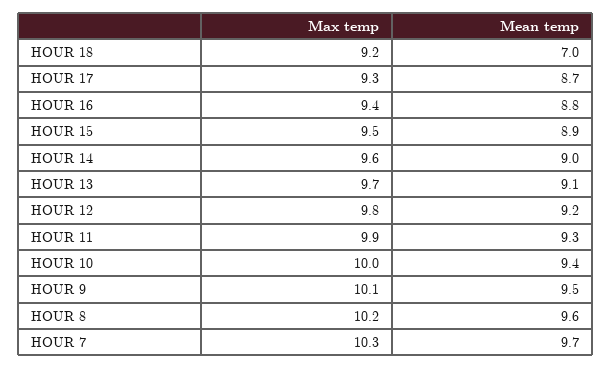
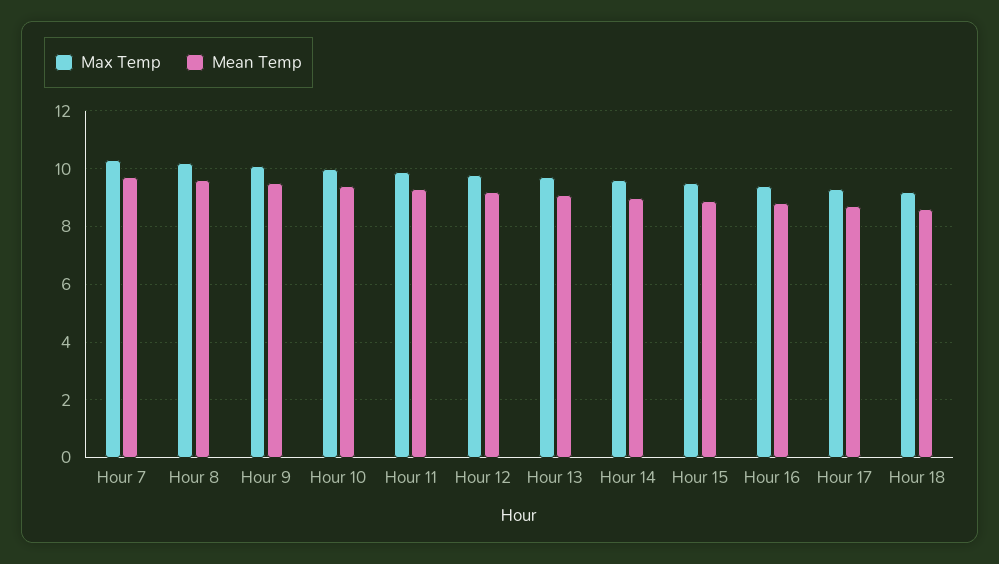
  {
    "Max temp": {
      "HOUR 18": 9.2,
      "HOUR 17": 9.3,
      "HOUR 16": 9.4,
      "HOUR 15": 9.5,
      "HOUR 14": 9.6,
      "HOUR 13": 9.7,
      "HOUR 12": 9.8,
      "HOUR 11": 9.9,
      "HOUR 10": 10,
      "HOUR 9": 10.1,
      "HOUR 8": 10.2,
      "HOUR 7": 10.3
    },
    "Mean temp": {
-     "HOUR 18": 7,
+     "HOUR 18": 8.5,
      "HOUR 17": 8.7,
      "HOUR 16": 8.8,
      "HOUR 15": 8.9,
      "HOUR 14": 9,
      "HOUR 13": 9.1,
      "HOUR 12": 9.2,
      "HOUR 11": 9.3,
      "HOUR 10": 9.4,
      "HOUR 9": 9.5,
      "HOUR 8": 9.6,
      "HOUR 7": 9.7
    }
  }

